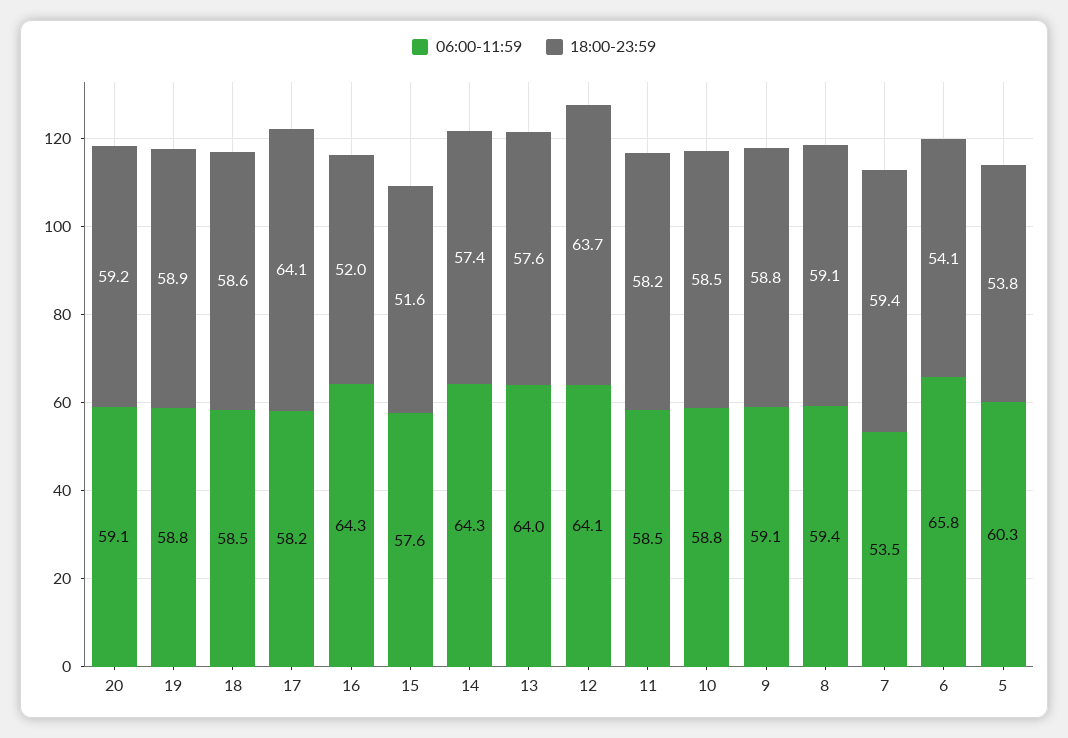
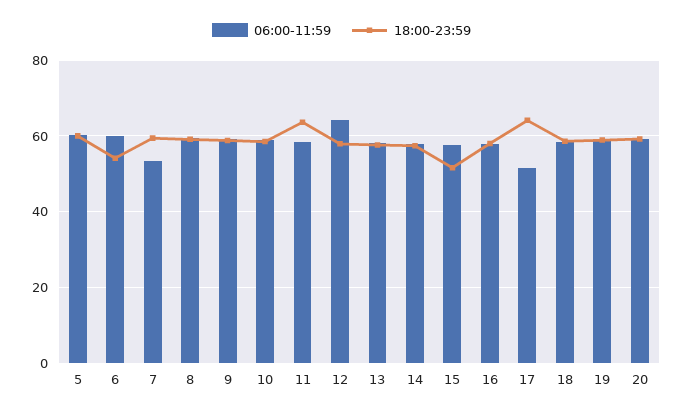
  {
    "06:00-11:59": {
      "20": 59.1,
      "19": 58.8,
      "18": 58.5,
-     "17": 58.2,
+     "17": 52,
-     "16": 64.3,
+     "16": 58,
      "15": 57.6,
-     "14": 64.3,
+     "14": 58,
-     "13": 64,
+     "13": 58,
      "12": 64.1,
      "11": 58.5,
      "10": 58.8,
      "9": 59.1,
      "8": 59.4,
      "7": 53.5,
-     "6": 65.8,
+     "6": 60,
      "5": 60.3
    },
    "18:00-23:59": {
      "20": 59.2,
      "19": 58.9,
      "18": 58.6,
      "17": 64.1,
-     "16": 52,
+     "16": 58,
      "15": 51.6,
      "14": 57.4,
      "13": 57.6,
-     "12": 63.7,
+     "12": 58,
-     "11": 58.2,
+     "11": 64,
      "10": 58.5,
      "9": 58.8,
      "8": 59.1,
      "7": 59.4,
      "6": 54.1,
-     "5": 53.8
+     "5": 60
    }
  }

